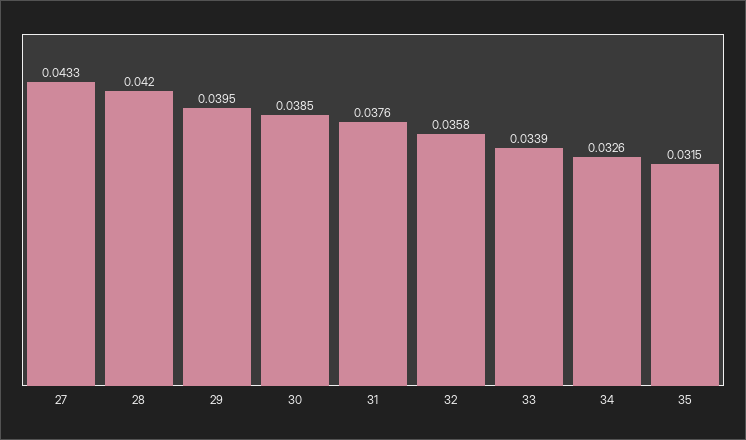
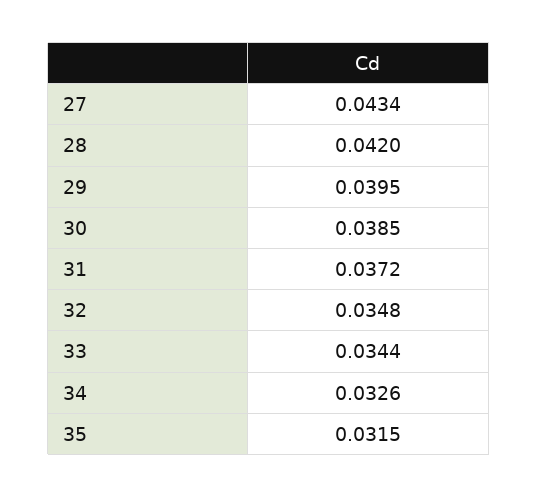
  {
-   "27": 0.0433,
+   "27": 0.0434,
    "28": 0.042,
    "29": 0.0395,
    "30": 0.0385,
-   "31": 0.0376,
+   "31": 0.0372,
-   "32": 0.0358,
+   "32": 0.0348,
-   "33": 0.0339,
+   "33": 0.0344,
    "34": 0.0326,
    "35": 0.0315
  }

